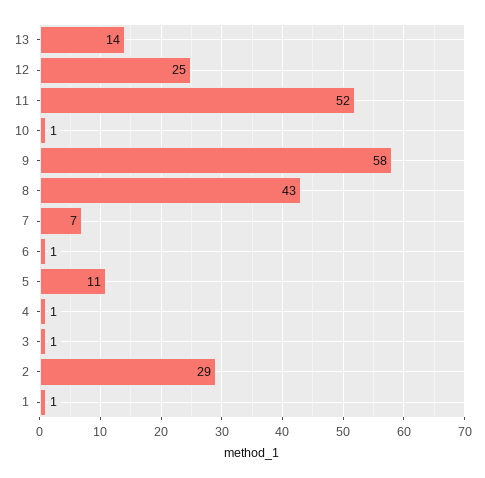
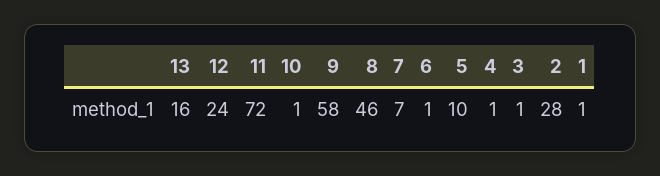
  {
-   "13": 14,
+   "13": 16,
-   "12": 25,
+   "12": 24,
-   "11": 52,
+   "11": 72,
    "10": 1,
    "9": 58,
-   "8": 43,
+   "8": 46,
    "7": 7,
    "6": 1,
-   "5": 11,
+   "5": 10,
    "4": 1,
    "3": 1,
-   "2": 29,
+   "2": 28,
    "1": 1
  }

